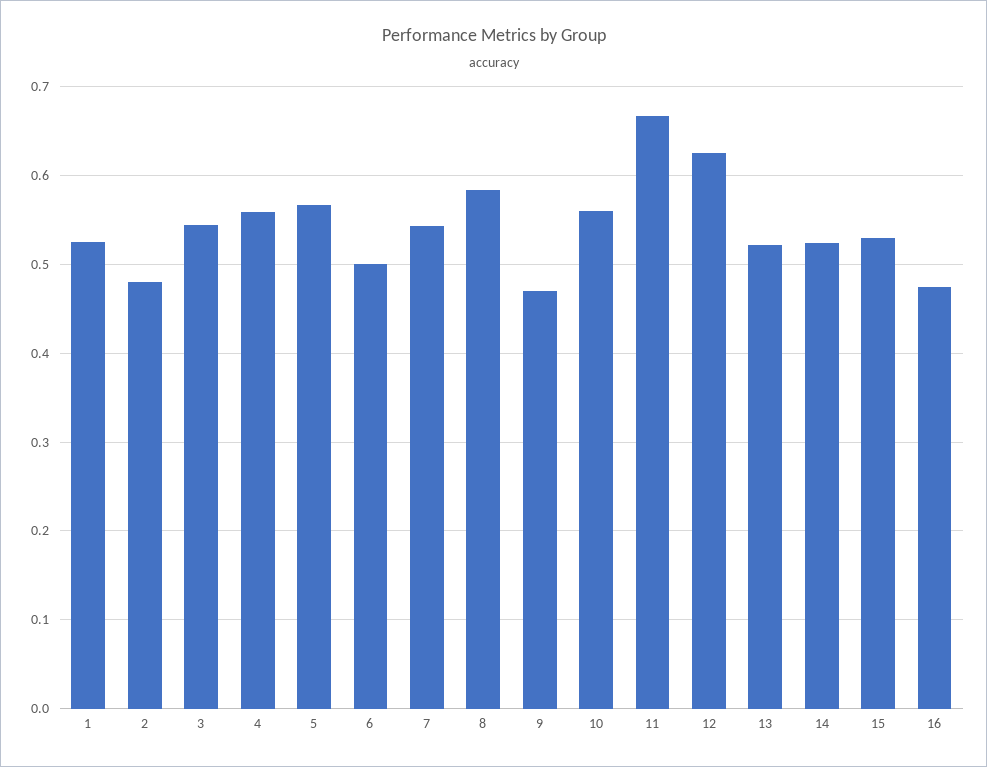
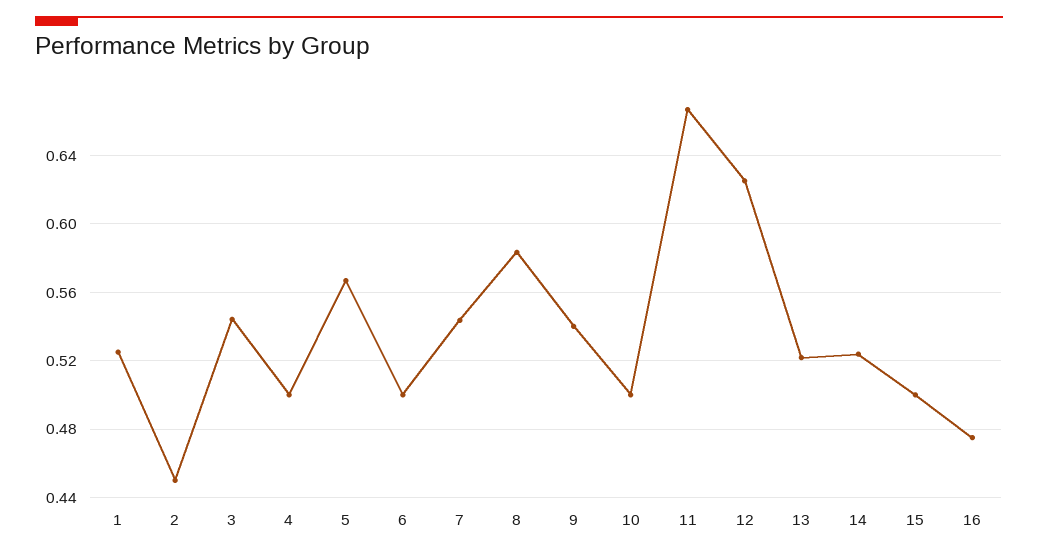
  {
    "1": 0.525,
-   "2": 0.48,
+   "2": 0.45,
    "3": 0.545,
-   "4": 0.56,
+   "4": 0.5,
    "5": 0.565,
    "6": 0.5,
    "7": 0.545,
    "8": 0.585,
-   "9": 0.47,
+   "9": 0.54,
-   "10": 0.56,
+   "10": 0.5,
    "11": 0.665,
    "12": 0.625,
    "13": 0.52,
    "14": 0.525,
-   "15": 0.53,
+   "15": 0.5,
    "16": 0.475
  }

